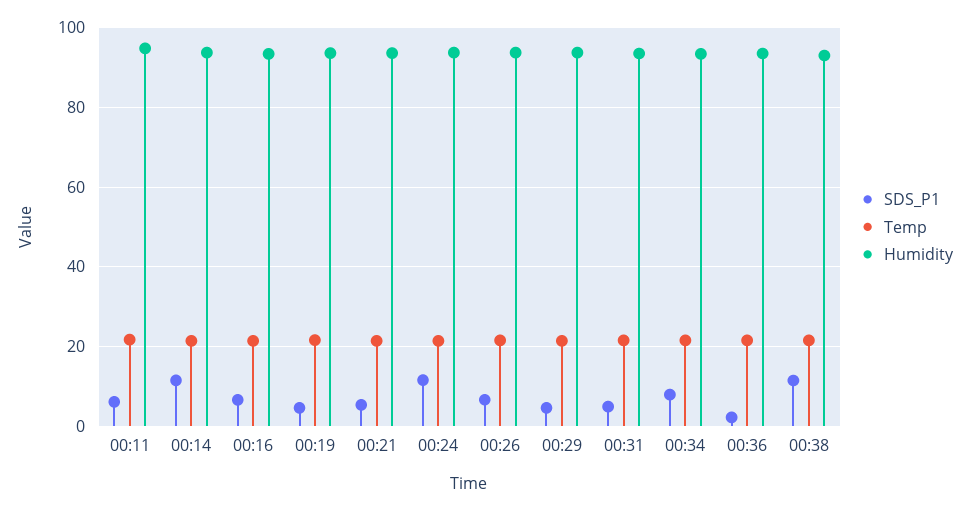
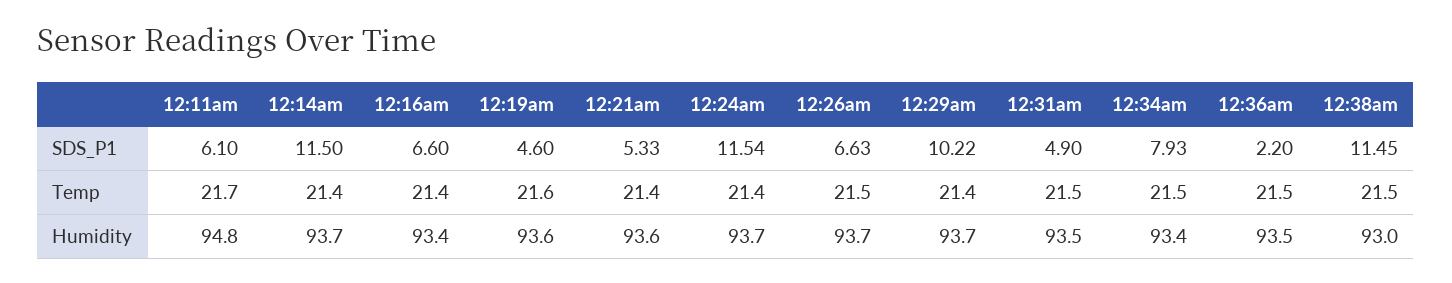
  {
    "SDS_P1": {
      "00:11": 6.1,
      "00:14": 11.5,
      "00:16": 6.6,
      "00:19": 4.6,
      "00:21": 5.33,
      "00:24": 11.54,
      "00:26": 6.63,
-     "00:29": 4,
+     "00:29": 10.22,
      "00:31": 4.9,
      "00:34": 7.93,
      "00:36": 2.2,
      "00:38": 11.45
    },
    "Temp": {
      "00:11": 21.7,
      "00:14": 21.4,
      "00:16": 21.4,
      "00:19": 21.6,
      "00:21": 21.4,
      "00:24": 21.4,
      "00:26": 21.5,
      "00:29": 21.4,
      "00:31": 21.5,
      "00:34": 21.5,
      "00:36": 21.5,
      "00:38": 21.5
    },
    "Humidity": {
      "00:11": 94.8,
      "00:14": 93.7,
      "00:16": 93.4,
      "00:19": 93.6,
      "00:21": 93.6,
      "00:24": 93.7,
      "00:26": 93.7,
      "00:29": 93.7,
      "00:31": 93.5,
      "00:34": 93.4,
      "00:36": 93.5,
      "00:38": 93
    }
  }

